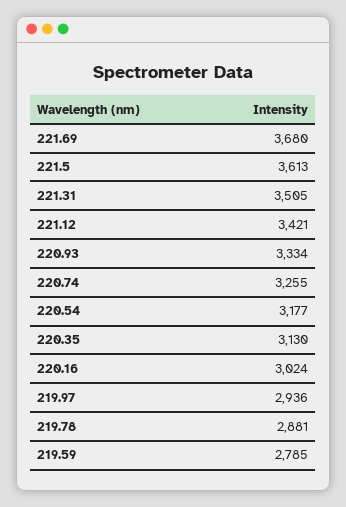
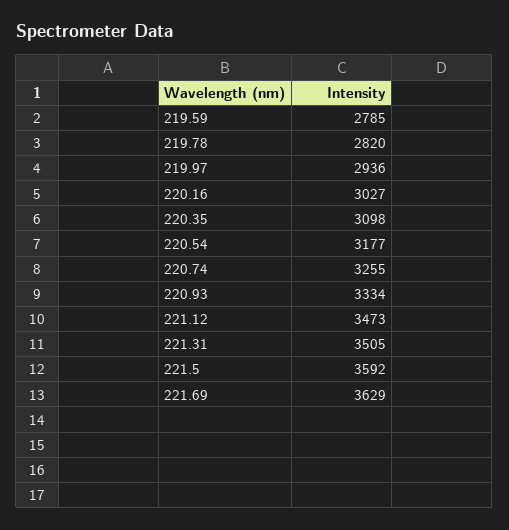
  {
-   "221.69": 3680,
+   "221.69": 3629,
-   "221.5": 3613,
+   "221.5": 3592,
    "221.31": 3505,
-   "221.12": 3421,
+   "221.12": 3473,
    "220.93": 3334,
    "220.74": 3255,
    "220.54": 3177,
-   "220.35": 3130,
+   "220.35": 3098,
-   "220.16": 3024,
+   "220.16": 3027,
    "219.97": 2936,
-   "219.78": 2881,
+   "219.78": 2820,
    "219.59": 2785
  }

